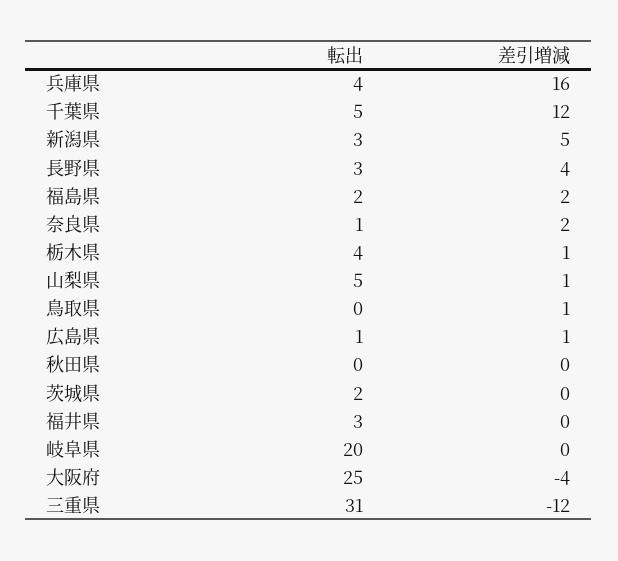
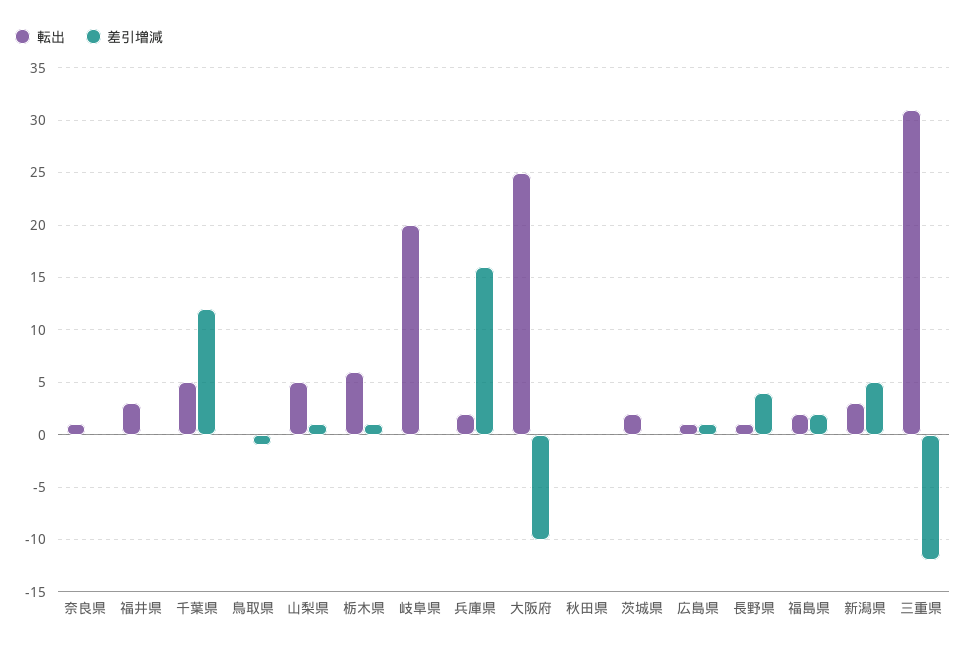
  {
    "転出": {
-     "兵庫県": 4,
+     "兵庫県": 2,
      "千葉県": 5,
      "新潟県": 3,
-     "長野県": 3,
+     "長野県": 1,
      "福島県": 2,
      "奈良県": 1,
-     "栃木県": 4,
+     "栃木県": 6,
      "山梨県": 5,
      "鳥取県": 0,
      "広島県": 1,
      "秋田県": 0,
      "茨城県": 2,
      "福井県": 3,
      "岐阜県": 20,
      "大阪府": 25,
      "三重県": 31
    },
    "差引増減": {
      "兵庫県": 16,
      "千葉県": 12,
      "新潟県": 5,
      "長野県": 4,
      "福島県": 2,
-     "奈良県": 2,
+     "奈良県": 0,
      "栃木県": 1,
      "山梨県": 1,
-     "鳥取県": 1,
+     "鳥取県": -1,
      "広島県": 1,
      "秋田県": 0,
      "茨城県": 0,
      "福井県": 0,
      "岐阜県": 0,
-     "大阪府": -4,
+     "大阪府": -10,
      "三重県": -12
    }
  }

